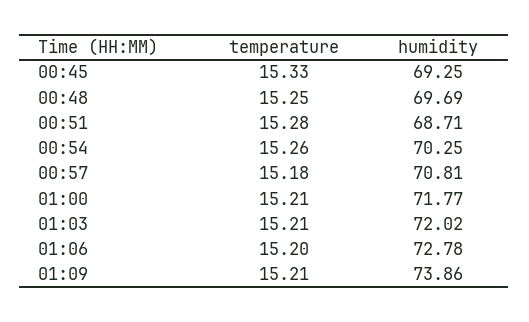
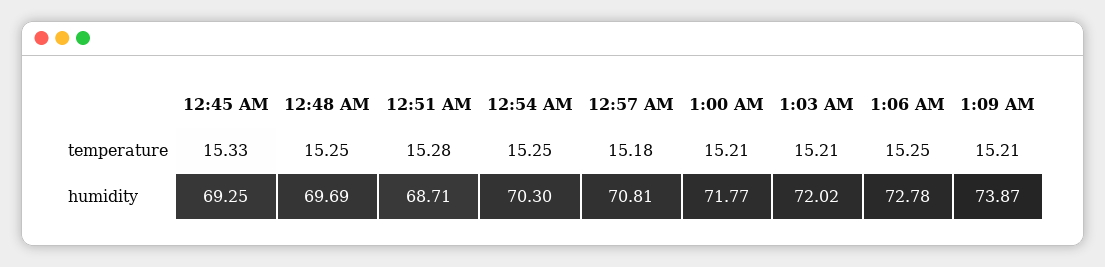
  {
    "temperature": {
      "00:45": 15.33,
      "00:48": 15.25,
      "00:51": 15.28,
-     "00:54": 15.26,
+     "00:54": 15.25,
      "00:57": 15.18,
      "01:00": 15.21,
      "01:03": 15.21,
-     "01:06": 15.2,
+     "01:06": 15.25,
      "01:09": 15.21
    },
    "humidity": {
      "00:45": 69.25,
      "00:48": 69.69,
      "00:51": 68.71,
-     "00:54": 70.25,
+     "00:54": 70.3,
      "00:57": 70.81,
      "01:00": 71.77,
      "01:03": 72.02,
      "01:06": 72.78,
-     "01:09": 73.86
+     "01:09": 73.87
    }
  }

